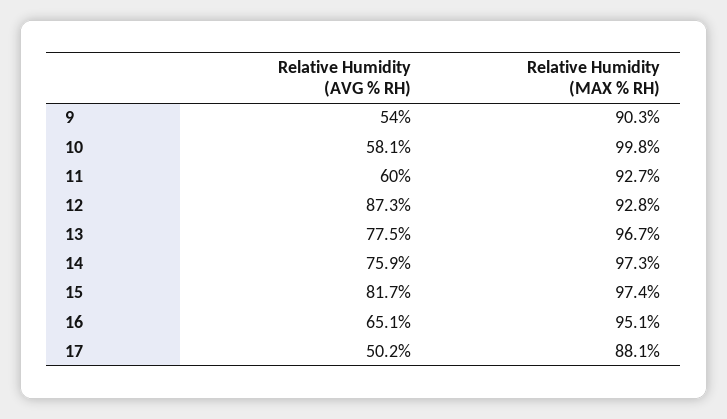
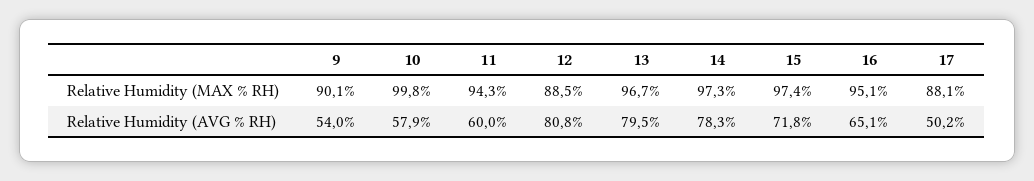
  {
    "Relative Humidity (AVG % RH)": {
      "9": 54,
-     "10": 58.1,
+     "10": 57.9,
      "11": 60,
-     "12": 87.3,
+     "12": 80.8,
-     "13": 77.5,
+     "13": 79.5,
-     "14": 75.9,
+     "14": 78.3,
-     "15": 81.7,
+     "15": 71.8,
      "16": 65.1,
      "17": 50.2
    },
    "Relative Humidity (MAX % RH)": {
-     "9": 90.3,
+     "9": 90.1,
      "10": 99.8,
-     "11": 92.7,
+     "11": 94.3,
-     "12": 92.8,
+     "12": 88.5,
      "13": 96.7,
      "14": 97.3,
      "15": 97.4,
      "16": 95.1,
      "17": 88.1
    }
  }

